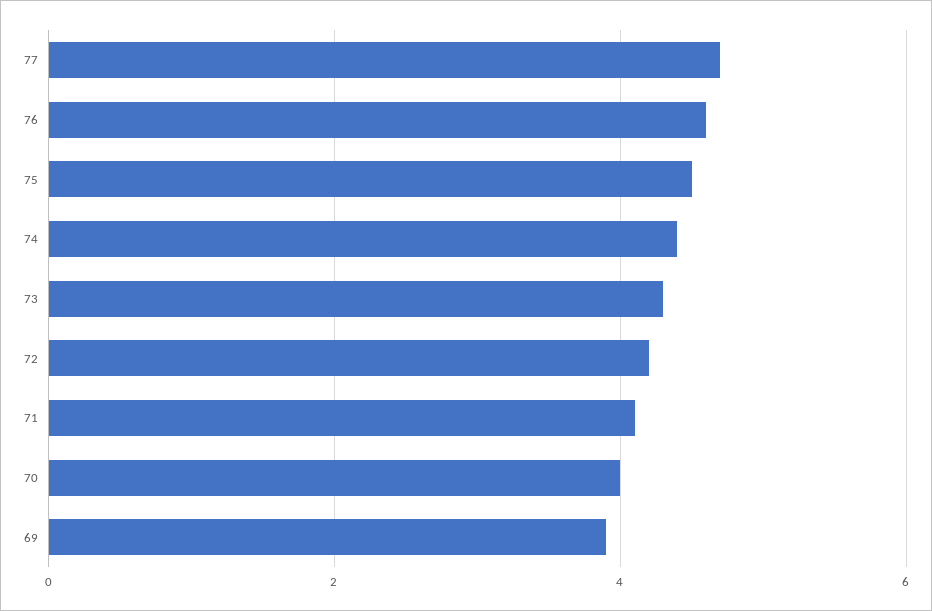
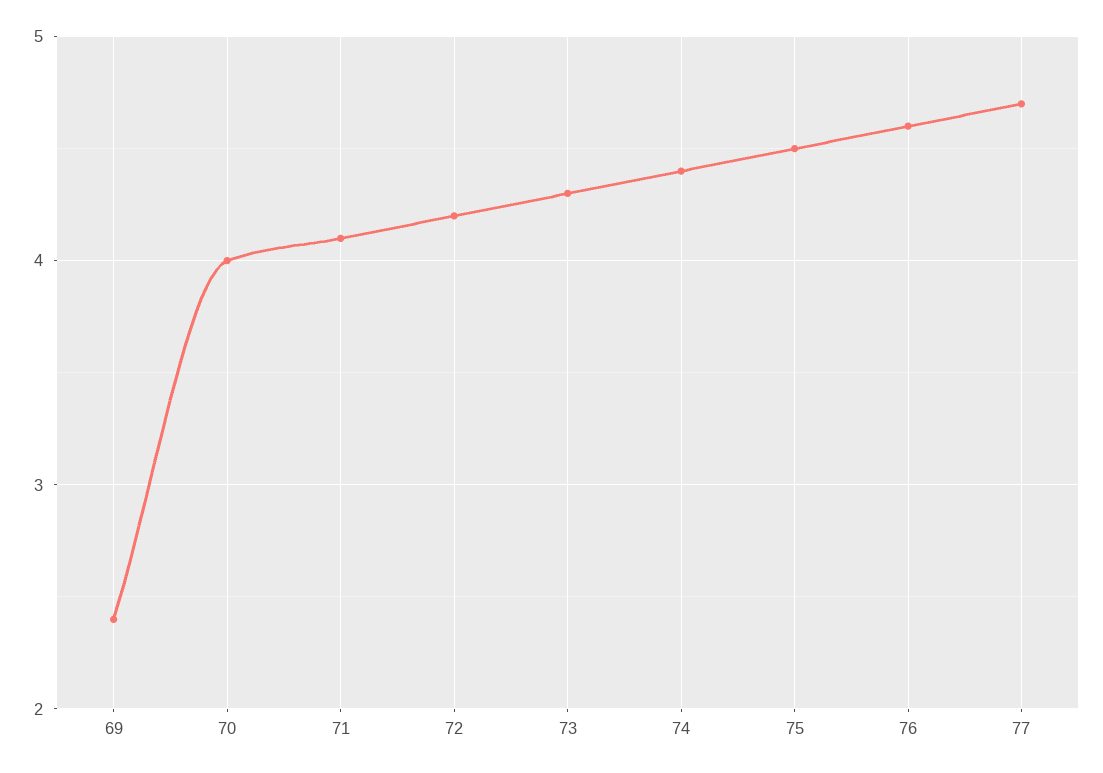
  {
    "77": 4.7,
    "76": 4.6,
    "75": 4.5,
    "74": 4.4,
    "73": 4.3,
    "72": 4.2,
    "71": 4.1,
    "70": 4,
-   "69": 4
+   "69": 2.4
  }

